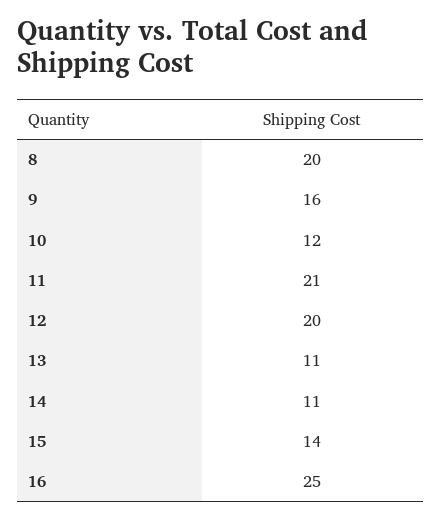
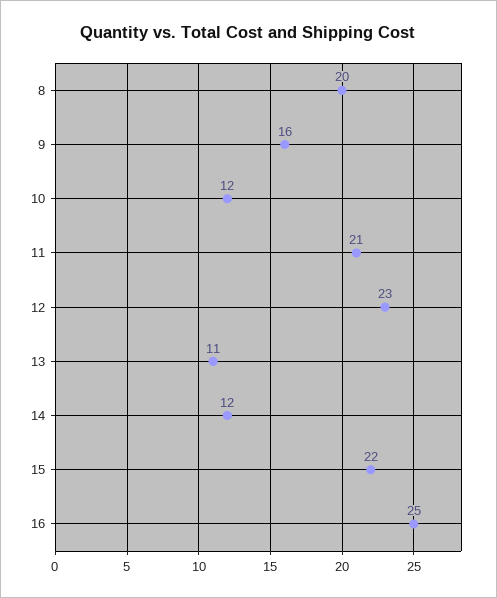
  {
    "8": 20,
    "9": 16,
    "10": 12,
    "11": 21,
-   "12": 20,
+   "12": 23,
    "13": 11,
-   "14": 11,
+   "14": 12,
-   "15": 14,
+   "15": 22,
    "16": 25
  }

